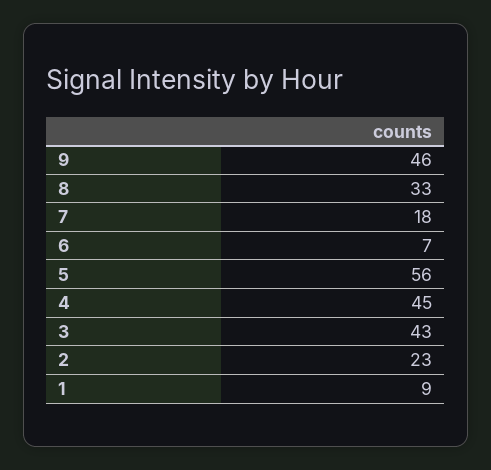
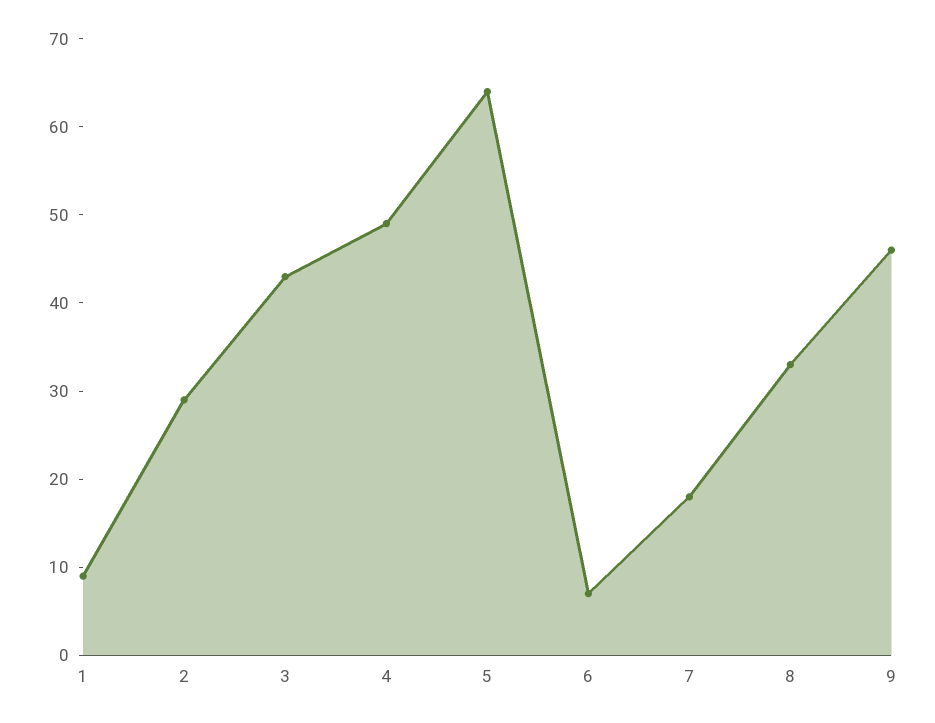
  {
    "9": 46,
    "8": 33,
    "7": 18,
    "6": 7,
-   "5": 56,
+   "5": 64,
-   "4": 45,
+   "4": 49,
    "3": 43,
-   "2": 23,
+   "2": 29,
    "1": 9
  }

